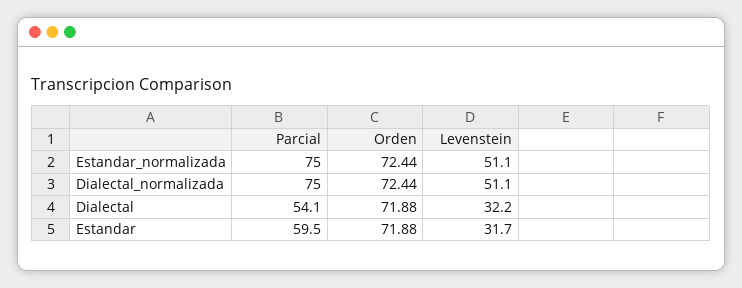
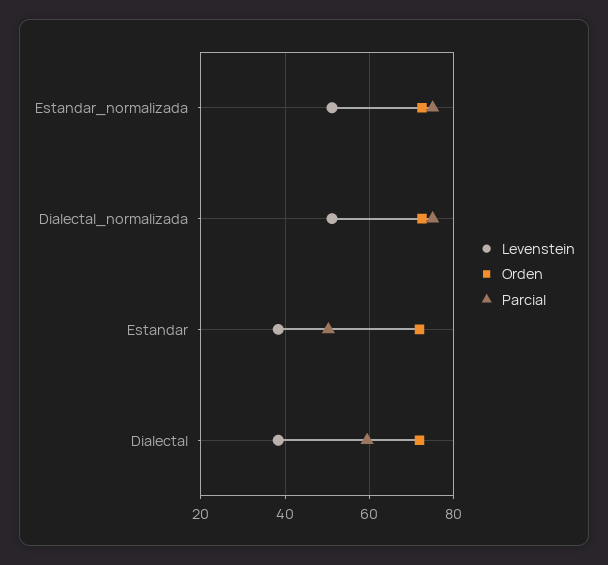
  {
    "Parcial": {
      "Estandar_normalizada": 75,
      "Dialectal_normalizada": 75,
-     "Dialectal": 54.1,
+     "Dialectal": 60,
-     "Estandar": 59.5
+     "Estandar": 50
    },
    "Orden": {
      "Estandar_normalizada": 72.44,
      "Dialectal_normalizada": 72.44,
      "Dialectal": 71.88,
      "Estandar": 71.88
    },
    "Levenstein": {
      "Estandar_normalizada": 51.1,
      "Dialectal_normalizada": 51.1,
-     "Dialectal": 32.2,
+     "Dialectal": 38,
-     "Estandar": 31.7
+     "Estandar": 38
    }
  }

